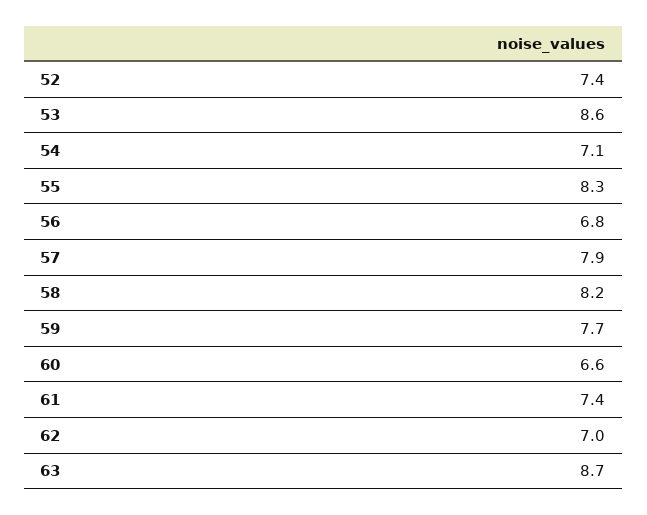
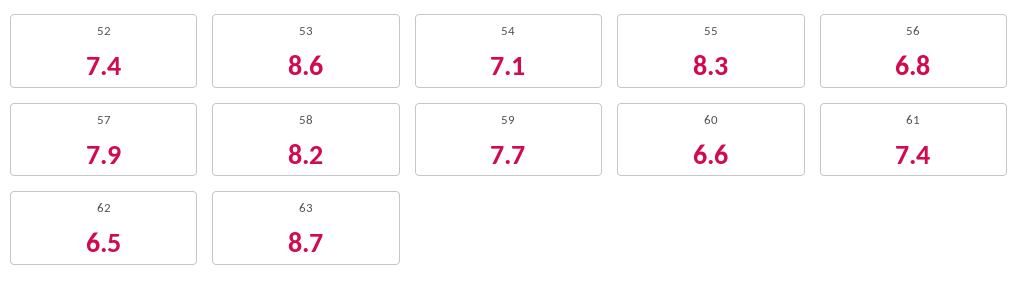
  {
    "52": 7.4,
    "53": 8.6,
    "54": 7.1,
    "55": 8.3,
    "56": 6.8,
    "57": 7.9,
    "58": 8.2,
    "59": 7.7,
    "60": 6.6,
    "61": 7.4,
-   "62": 7,
+   "62": 6.5,
    "63": 8.7
  }

